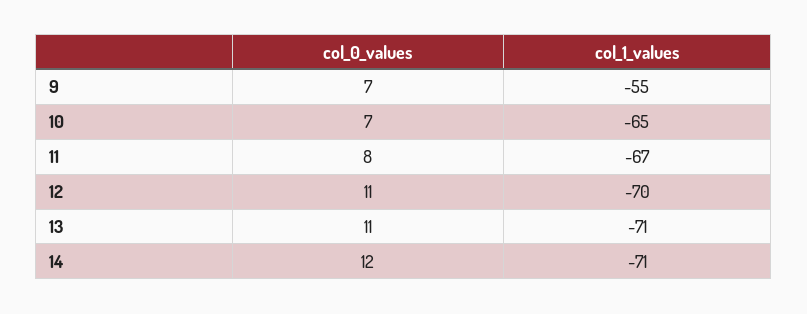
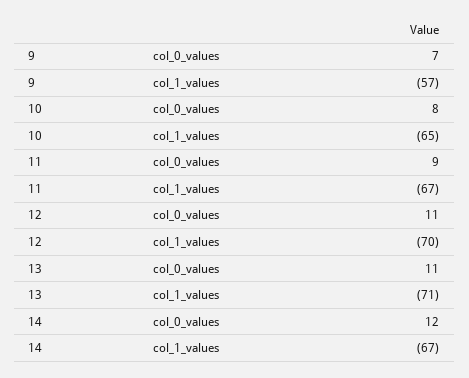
  {
    "col_0_values": {
      "9": 7,
-     "10": 7,
+     "10": 8,
-     "11": 8,
+     "11": 9,
      "12": 11,
      "13": 11,
      "14": 12
    },
    "col_1_values": {
-     "9": -55,
+     "9": -57,
      "10": -65,
      "11": -67,
      "12": -70,
      "13": -71,
-     "14": -71
+     "14": -67
    }
  }

